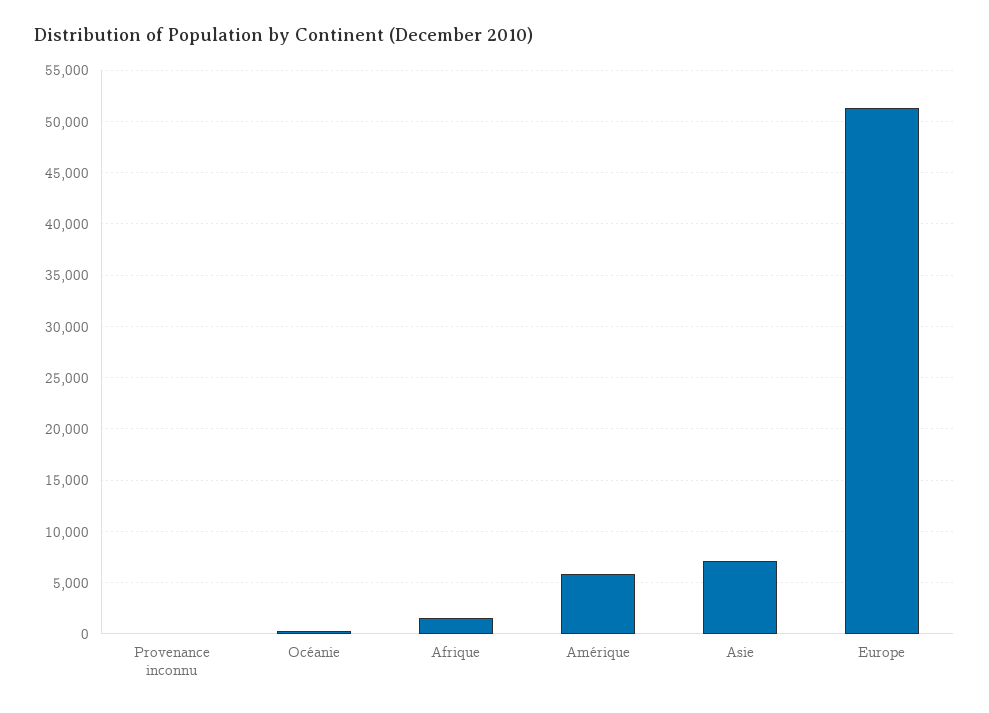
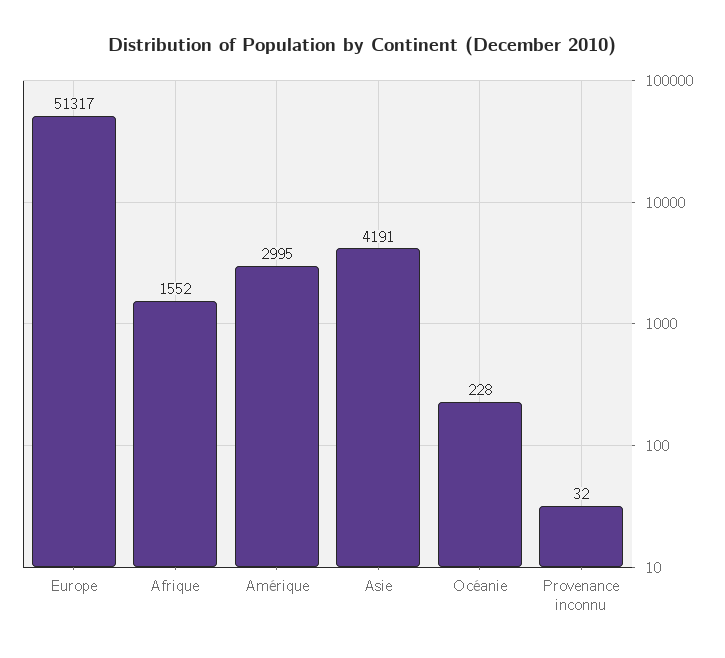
  {
    "Provenance inconnu": 32,
    "Océanie": 228,
    "Afrique": 1552,
-   "Amérique": 6000,
+   "Amérique": 2995,
-   "Asie": 7000,
+   "Asie": 4191,
    "Europe": 51317
  }

